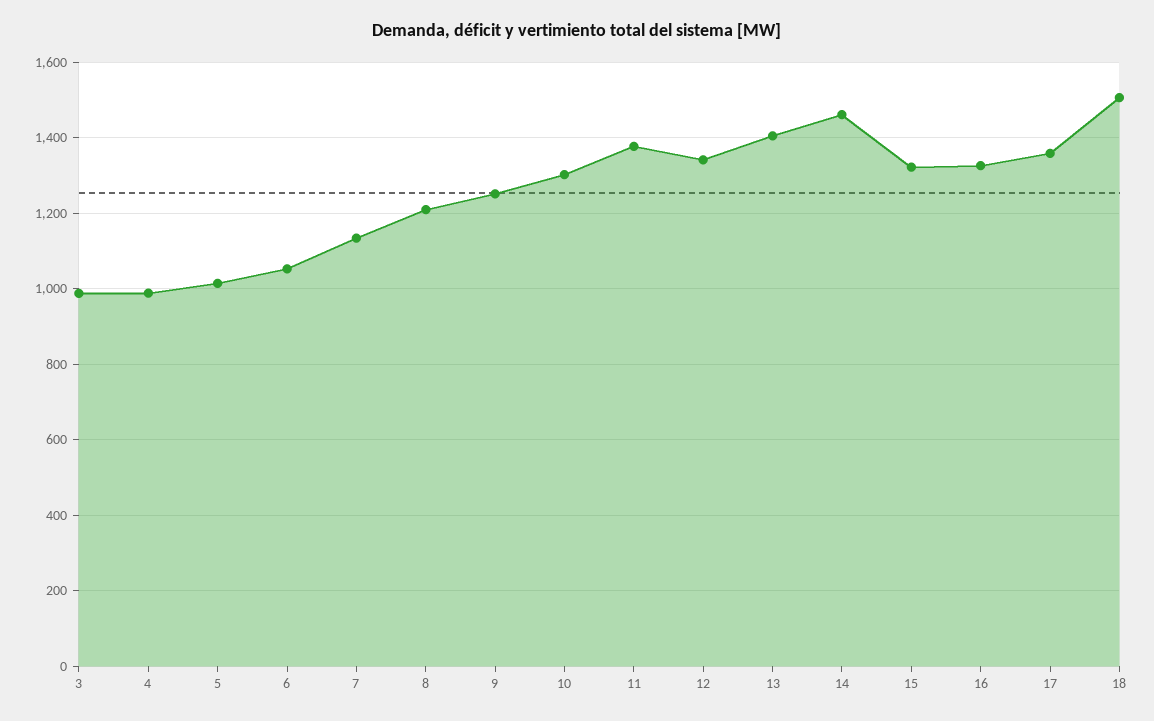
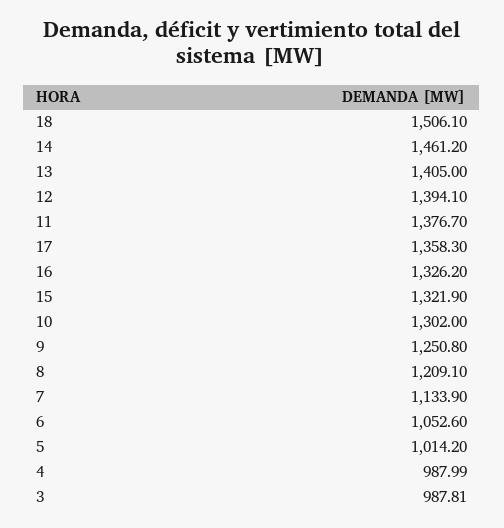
  {
    "3": 987.81,
    "4": 987.99,
    "5": 1014.2,
    "6": 1052.6,
    "7": 1133.9,
    "8": 1209.1,
    "9": 1250.8,
    "10": 1302,
    "11": 1376.7,
-   "12": 1340,
+   "12": 1394.1,
    "13": 1405,
    "14": 1461.2,
    "15": 1321.9,
    "16": 1326.2,
    "17": 1358.3,
    "18": 1506.1
  }

